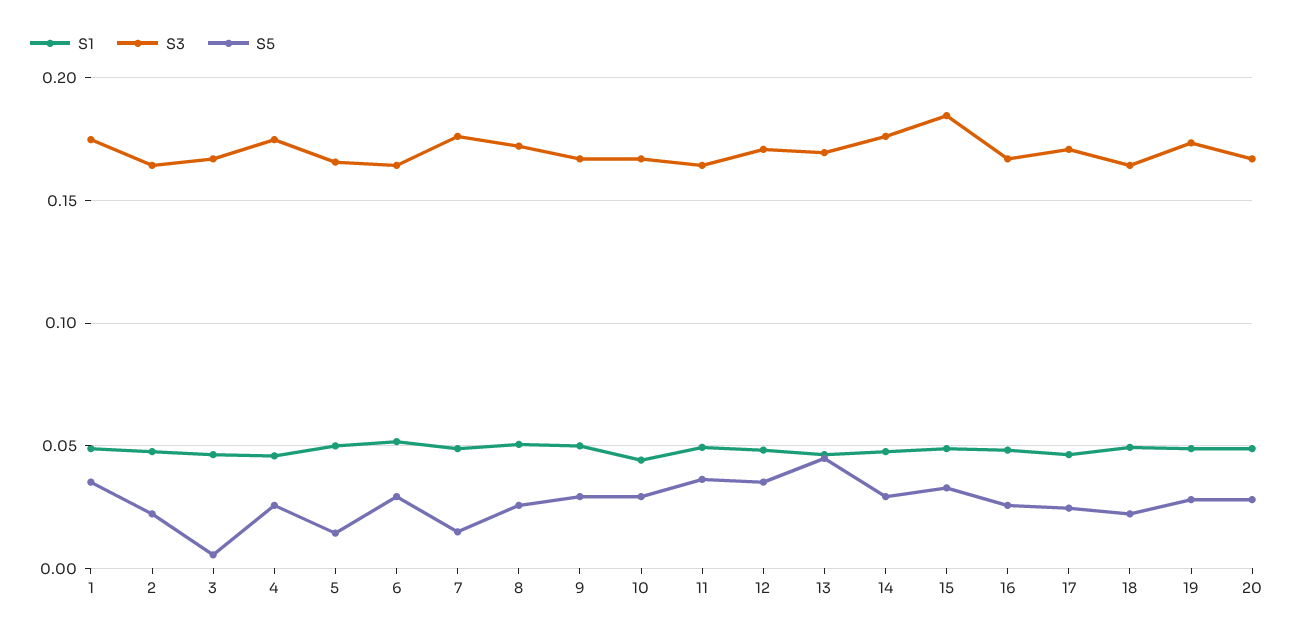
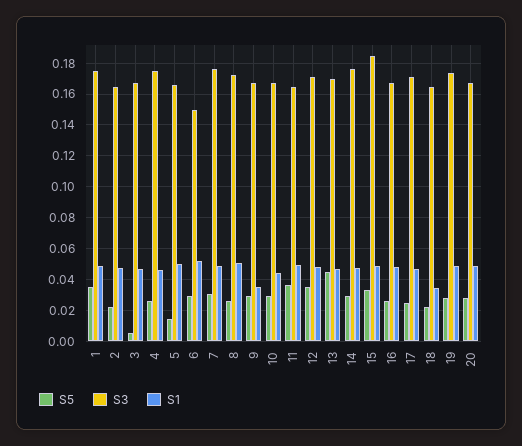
  {
    "S1": {
      "1": 0.05,
      "2": 0.05,
      "3": 0.045,
      "4": 0.045,
      "5": 0.05,
      "6": 0.05,
      "7": 0.05,
      "8": 0.05,
-     "9": 0.05,
+     "9": 0.035,
      "10": 0.045,
      "11": 0.05,
      "12": 0.05,
      "13": 0.045,
      "14": 0.05,
      "15": 0.05,
      "16": 0.05,
      "17": 0.045,
-     "18": 0.05,
+     "18": 0.035,
      "19": 0.05,
      "20": 0.05
    },
    "S3": {
      "1": 0.175,
      "2": 0.165,
      "3": 0.165,
      "4": 0.175,
      "5": 0.165,
-     "6": 0.165,
+     "6": 0.15,
      "7": 0.175,
      "8": 0.17,
      "9": 0.165,
      "10": 0.165,
      "11": 0.165,
      "12": 0.17,
      "13": 0.17,
      "14": 0.175,
      "15": 0.185,
      "16": 0.165,
      "17": 0.17,
      "18": 0.165,
      "19": 0.175,
      "20": 0.165
    },
    "S5": {
      "1": 0.035,
      "2": 0.02,
      "3": 0.005,
      "4": 0.025,
      "5": 0.015,
      "6": 0.03,
-     "7": 0.015,
+     "7": 0.03,
      "8": 0.025,
      "9": 0.03,
      "10": 0.03,
      "11": 0.035,
      "12": 0.035,
      "13": 0.045,
      "14": 0.03,
      "15": 0.035,
      "16": 0.025,
      "17": 0.025,
      "18": 0.02,
      "19": 0.03,
      "20": 0.03
    }
  }

